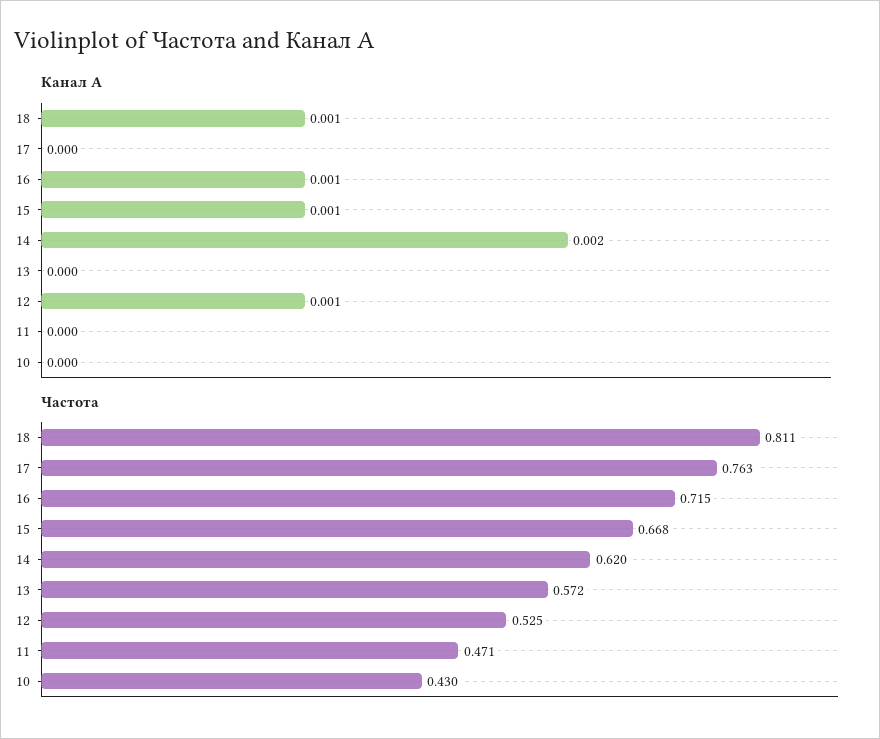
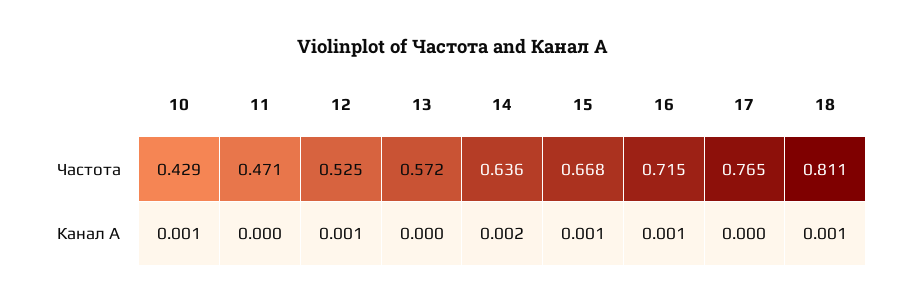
  {
    "Канал A": {
      "18": 0.001,
      "17": 0,
      "16": 0.001,
      "15": 0.001,
      "14": 0.002,
      "13": 0,
      "12": 0.001,
      "11": 0,
-     "10": 0
+     "10": 0.001
    },
    "Частота": {
      "18": 0.811,
-     "17": 0.763,
+     "17": 0.765,
      "16": 0.715,
      "15": 0.668,
-     "14": 0.62,
+     "14": 0.636,
      "13": 0.572,
      "12": 0.525,
      "11": 0.471,
-     "10": 0.43
+     "10": 0.429
    }
  }

